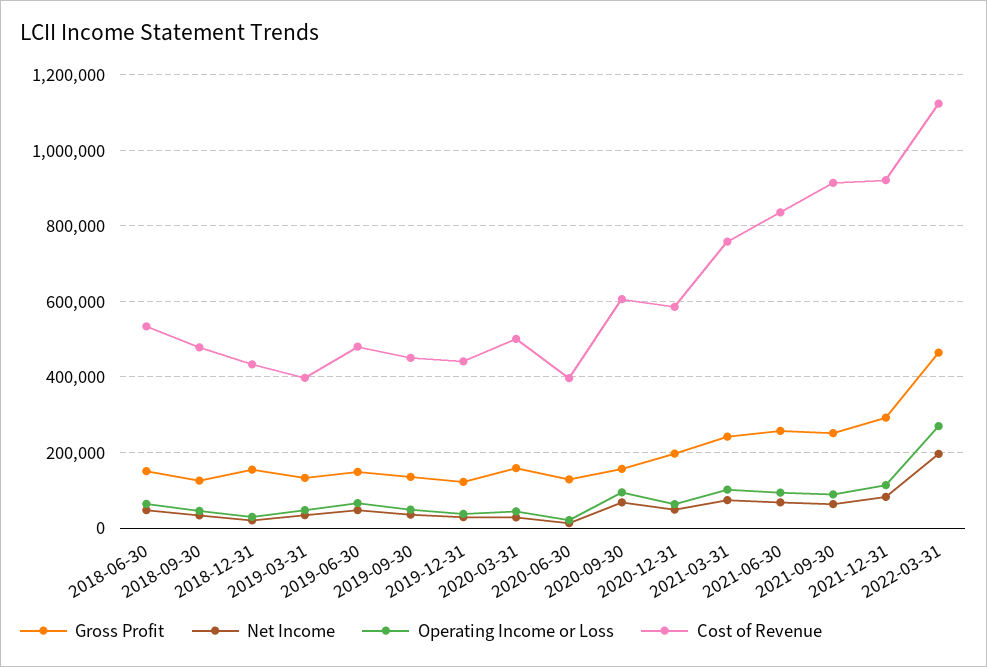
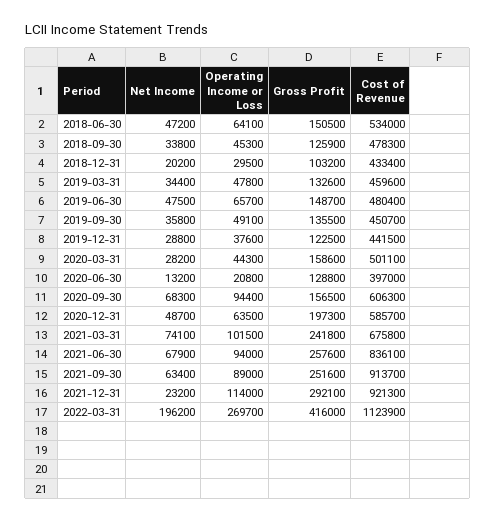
  {
    "Gross Profit": {
      "2018-06-30": 150500,
      "2018-09-30": 125900,
-     "2018-12-31": 160000,
+     "2018-12-31": 103200,
      "2019-03-31": 132600,
      "2019-06-30": 148700,
      "2019-09-30": 135500,
      "2019-12-31": 122500,
      "2020-03-31": 158600,
      "2020-06-30": 128800,
      "2020-09-30": 156500,
      "2020-12-31": 197300,
      "2021-03-31": 241800,
      "2021-06-30": 257600,
      "2021-09-30": 251600,
      "2021-12-31": 292100,
-     "2022-03-31": 460000
+     "2022-03-31": 416000
    },
    "Net Income": {
      "2018-06-30": 47200,
      "2018-09-30": 33800,
      "2018-12-31": 20200,
      "2019-03-31": 34400,
      "2019-06-30": 47500,
      "2019-09-30": 35800,
      "2019-12-31": 28800,
      "2020-03-31": 28200,
      "2020-06-30": 13200,
      "2020-09-30": 68300,
      "2020-12-31": 48700,
      "2021-03-31": 74100,
      "2021-06-30": 67900,
      "2021-09-30": 63400,
-     "2021-12-31": 80000,
+     "2021-12-31": 23200,
      "2022-03-31": 196200
    },
    "Operating Income or Loss": {
      "2018-06-30": 64100,
      "2018-09-30": 45300,
      "2018-12-31": 29500,
      "2019-03-31": 47800,
      "2019-06-30": 65700,
      "2019-09-30": 49100,
      "2019-12-31": 37600,
      "2020-03-31": 44300,
      "2020-06-30": 20800,
      "2020-09-30": 94400,
      "2020-12-31": 63500,
      "2021-03-31": 101500,
      "2021-06-30": 94000,
      "2021-09-30": 89000,
      "2021-12-31": 114000,
      "2022-03-31": 269700
    },
    "Cost of Revenue": {
      "2018-06-30": 534000,
      "2018-09-30": 478300,
      "2018-12-31": 433400,
-     "2019-03-31": 400000,
+     "2019-03-31": 459600,
      "2019-06-30": 480400,
      "2019-09-30": 450700,
      "2019-12-31": 441500,
      "2020-03-31": 501100,
      "2020-06-30": 397000,
      "2020-09-30": 606300,
      "2020-12-31": 585700,
-     "2021-03-31": 760000,
+     "2021-03-31": 675800,
      "2021-06-30": 836100,
      "2021-09-30": 913700,
      "2021-12-31": 921300,
      "2022-03-31": 1123900
    }
  }

